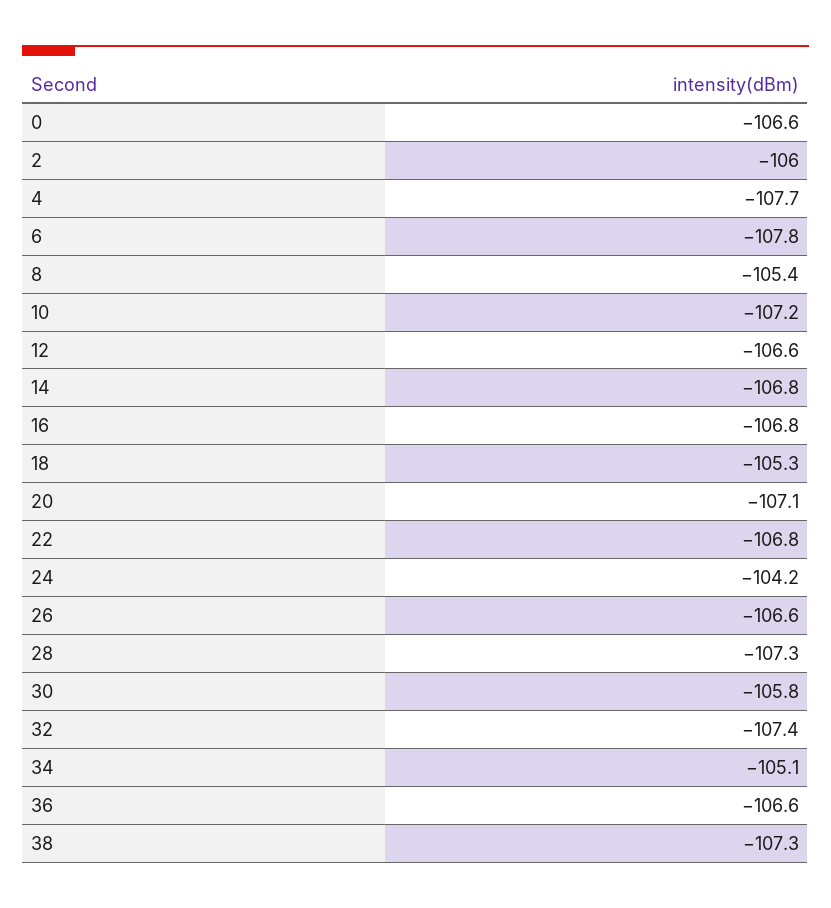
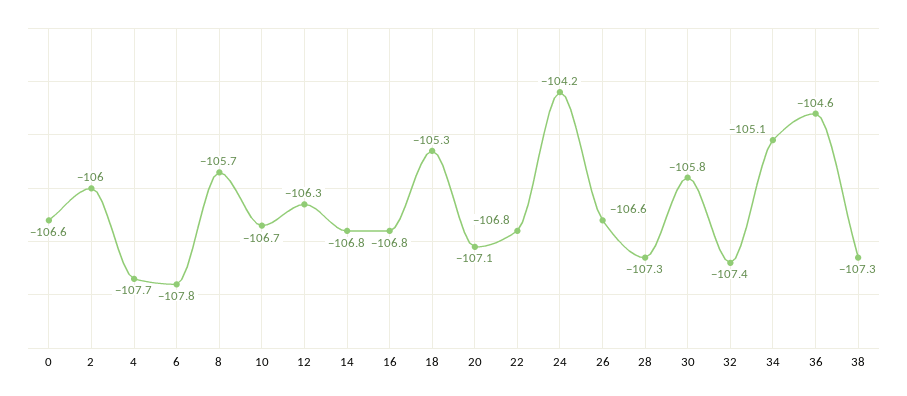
  {
    "0": -106.6,
    "2": -106,
    "4": -107.7,
    "6": -107.8,
-   "8": -105.4,
+   "8": -105.7,
-   "10": -107.2,
+   "10": -106.7,
-   "12": -106.6,
+   "12": -106.3,
    "14": -106.8,
    "16": -106.8,
    "18": -105.3,
    "20": -107.1,
    "22": -106.8,
    "24": -104.2,
    "26": -106.6,
    "28": -107.3,
    "30": -105.8,
    "32": -107.4,
    "34": -105.1,
-   "36": -106.6,
+   "36": -104.6,
    "38": -107.3
  }

